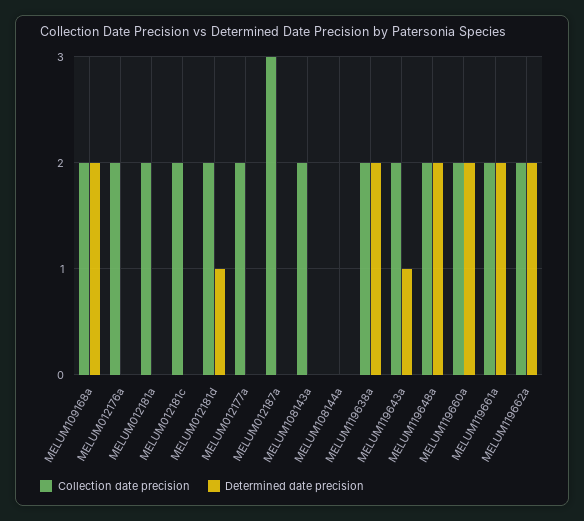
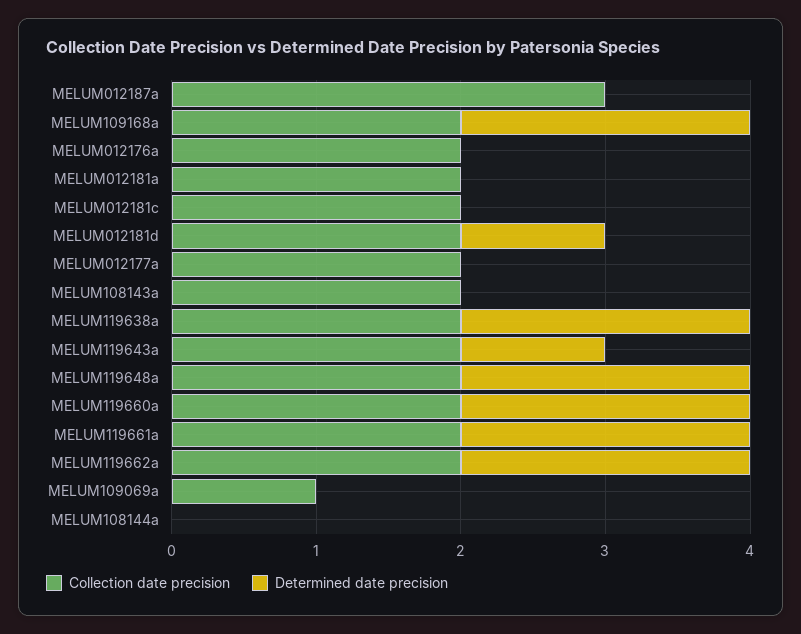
  {
    "Collection date precision": {
      "MELUM109168a": 2,
      "MELUM012176a": 2,
      "MELUM012181a": 2,
      "MELUM012181c": 2,
      "MELUM012181d": 2,
      "MELUM012177a": 2,
      "MELUM012187a": 3,
      "MELUM108143a": 2,
      "MELUM108144a": 0,
      "MELUM119638a": 2,
      "MELUM119643a": 2,
      "MELUM119648a": 2,
      "MELUM119660a": 2,
      "MELUM119661a": 2,
-     "MELUM119662a": 2
+     "MELUM119662a": 2,
+     "MELUM109069a": 1
    },
    "Determined date precision": {
      "MELUM109168a": 2,
      "MELUM012176a": 0,
      "MELUM012181a": 0,
      "MELUM012181c": 0,
      "MELUM012181d": 1,
      "MELUM012177a": 0,
      "MELUM012187a": 0,
      "MELUM108143a": 0,
      "MELUM108144a": 0,
      "MELUM119638a": 2,
      "MELUM119643a": 1,
      "MELUM119648a": 2,
      "MELUM119660a": 2,
      "MELUM119661a": 2,
-     "MELUM119662a": 2
+     "MELUM119662a": 2,
+     "MELUM109069a": 0
    }
  }

